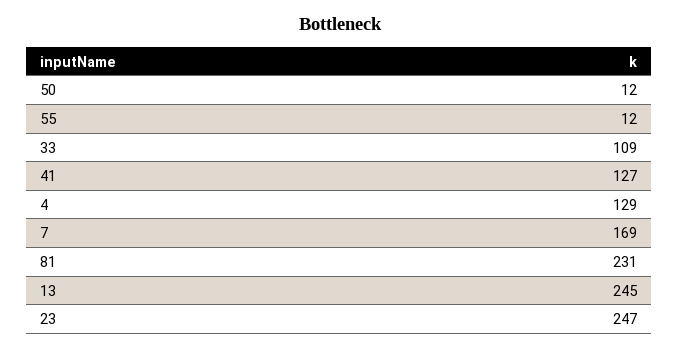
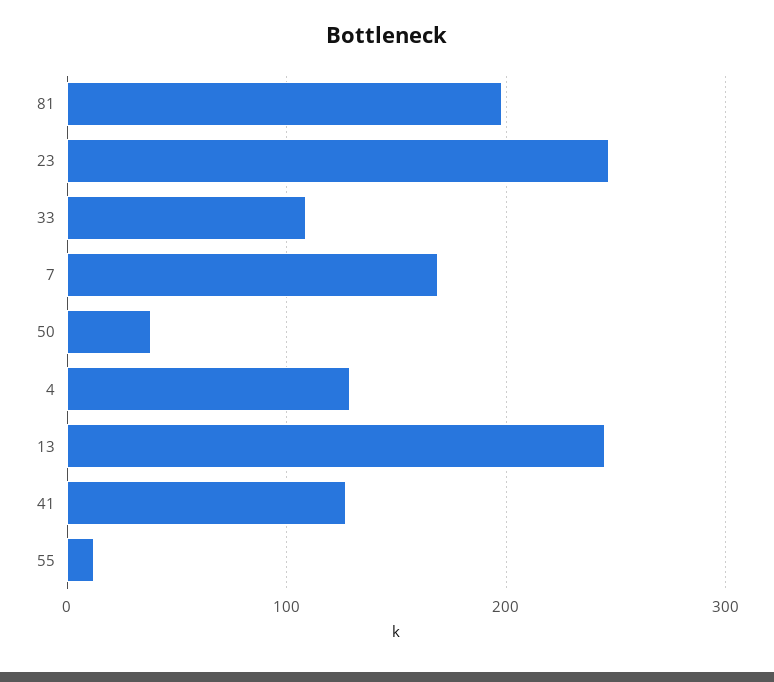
  {
-   "50": 12,
+   "50": 40,
    "55": 12,
    "33": 109,
    "41": 127,
    "4": 129,
    "7": 169,
-   "81": 231,
+   "81": 200,
    "13": 245,
    "23": 247
  }

